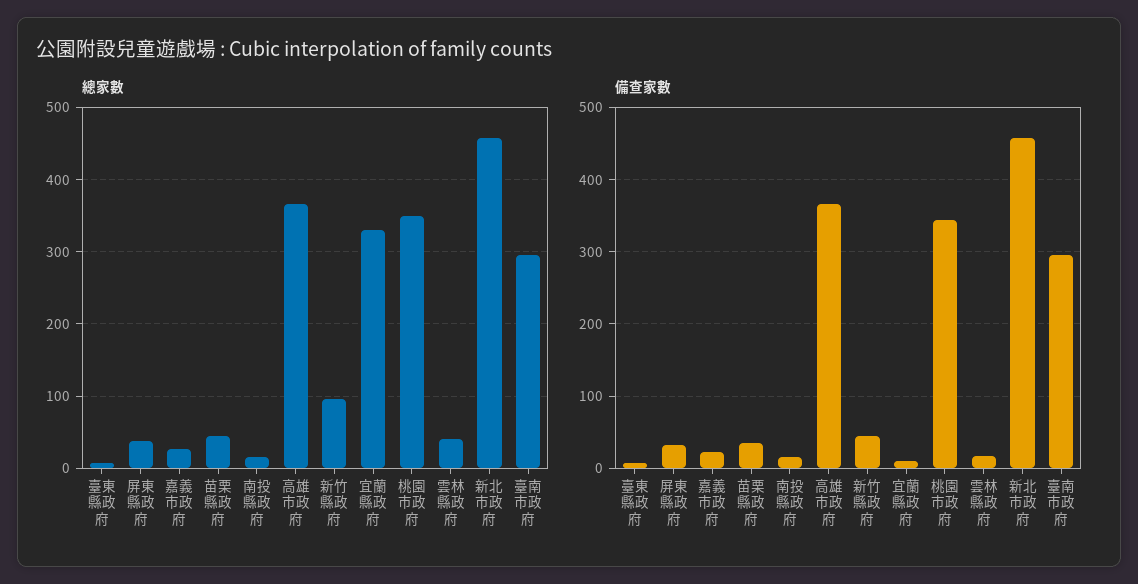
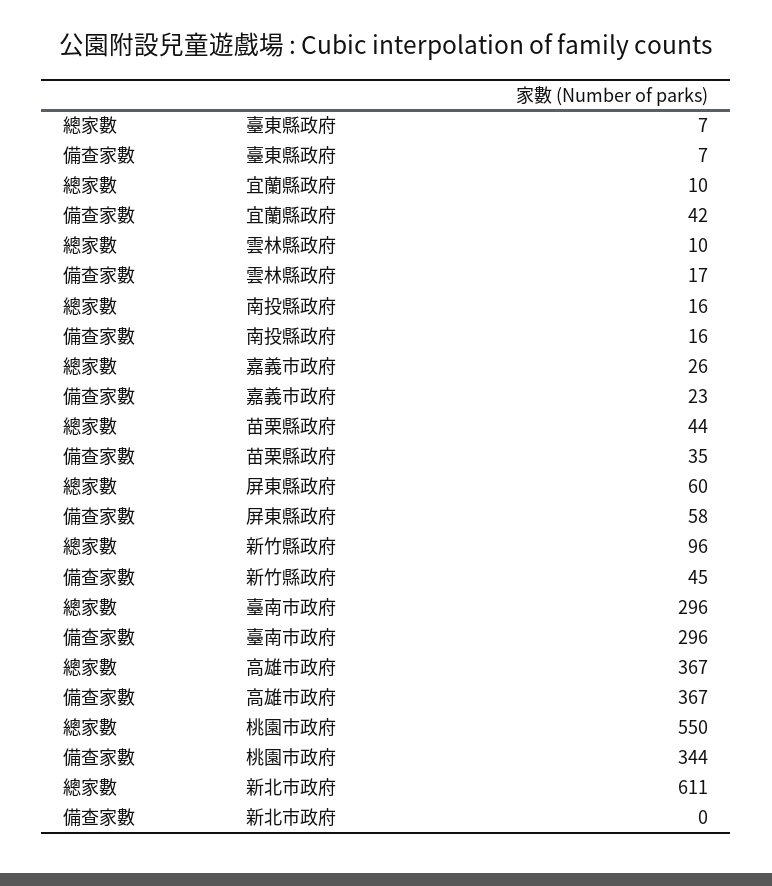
  {
    "總家數": {
      "臺東縣政府": 7,
-     "屏東縣政府": 40,
+     "屏東縣政府": 60,
      "嘉義市政府": 26,
      "苗栗縣政府": 44,
      "南投縣政府": 16,
      "高雄市政府": 367,
      "新竹縣政府": 96,
-     "宜蘭縣政府": 330,
+     "宜蘭縣政府": 10,
-     "桃園市政府": 350,
+     "桃園市政府": 550,
-     "雲林縣政府": 40,
+     "雲林縣政府": 10,
-     "新北市政府": 460,
+     "新北市政府": 611,
      "臺南市政府": 296
    },
    "備查家數": {
      "臺東縣政府": 7,
-     "屏東縣政府": 30,
+     "屏東縣政府": 58,
      "嘉義市政府": 23,
      "苗栗縣政府": 35,
      "南投縣政府": 16,
      "高雄市政府": 367,
      "新竹縣政府": 45,
-     "宜蘭縣政府": 10,
+     "宜蘭縣政府": 42,
      "桃園市政府": 344,
      "雲林縣政府": 17,
-     "新北市政府": 460,
+     "新北市政府": 0,
      "臺南市政府": 296
    }
  }

